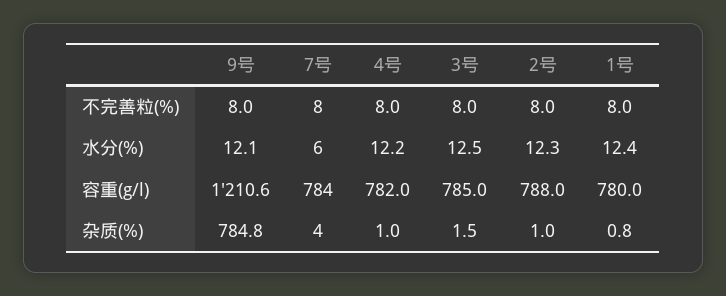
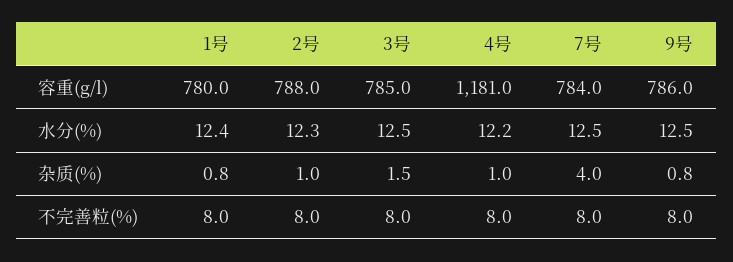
  {
    "9号": {
      "不完善粒(%)": 8,
-     "水分(%)": 12.1,
+     "水分(%)": 12.5,
-     "容重(g/l)": 1210.6,
+     "容重(g/l)": 786,
-     "杂质(%)": 784.8
+     "杂质(%)": 0.8
    },
    "7号": {
      "不完善粒(%)": 8,
-     "水分(%)": 6,
+     "水分(%)": 12.5,
      "容重(g/l)": 784,
      "杂质(%)": 4
    },
    "4号": {
      "不完善粒(%)": 8,
      "水分(%)": 12.2,
-     "容重(g/l)": 782,
+     "容重(g/l)": 1181,
      "杂质(%)": 1
    },
    "3号": {
      "不完善粒(%)": 8,
      "水分(%)": 12.5,
      "容重(g/l)": 785,
      "杂质(%)": 1.5
    },
    "2号": {
      "不完善粒(%)": 8,
      "水分(%)": 12.3,
      "容重(g/l)": 788,
      "杂质(%)": 1
    },
    "1号": {
      "不完善粒(%)": 8,
      "水分(%)": 12.4,
      "容重(g/l)": 780,
      "杂质(%)": 0.8
    }
  }

